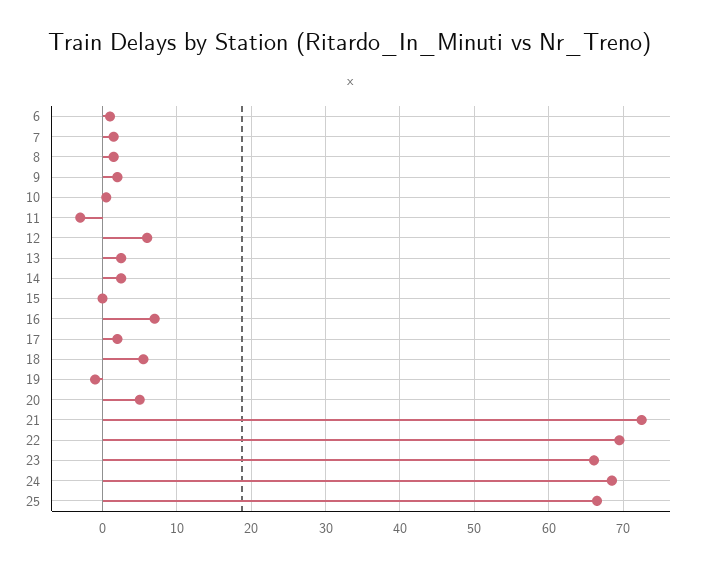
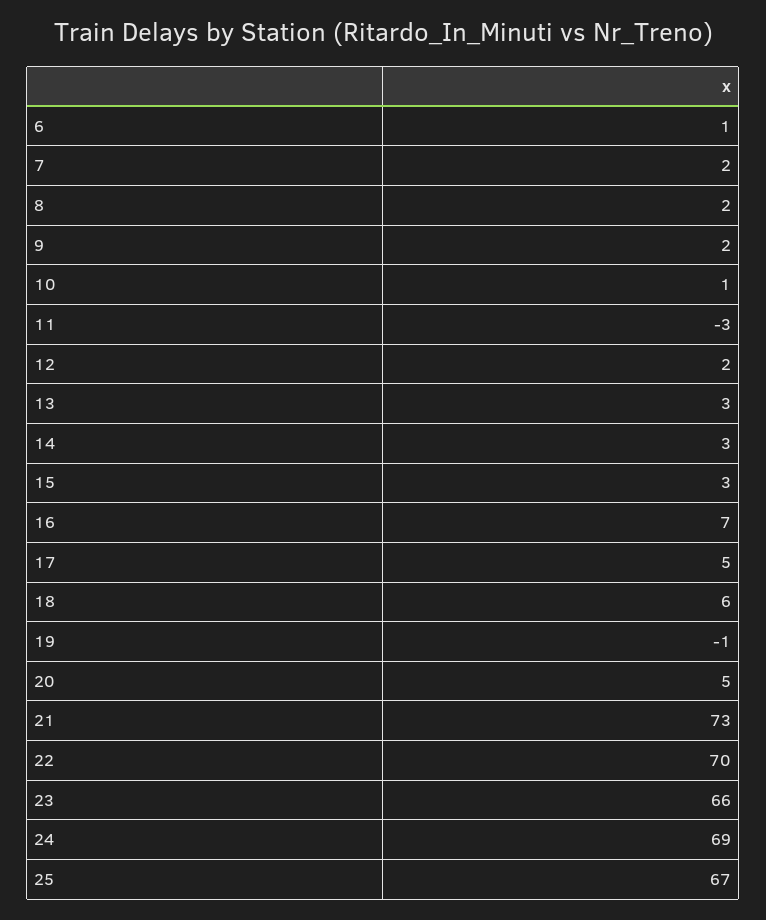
  {
    "6": 1,
    "7": 2,
    "8": 2,
    "9": 2,
    "10": 1,
    "11": -3,
-   "12": 6,
+   "12": 2,
    "13": 3,
    "14": 3,
-   "15": 0,
+   "15": 3,
    "16": 7,
-   "17": 2,
+   "17": 5,
    "18": 6,
    "19": -1,
    "20": 5,
    "21": 73,
    "22": 70,
    "23": 66,
    "24": 69,
    "25": 67
  }

